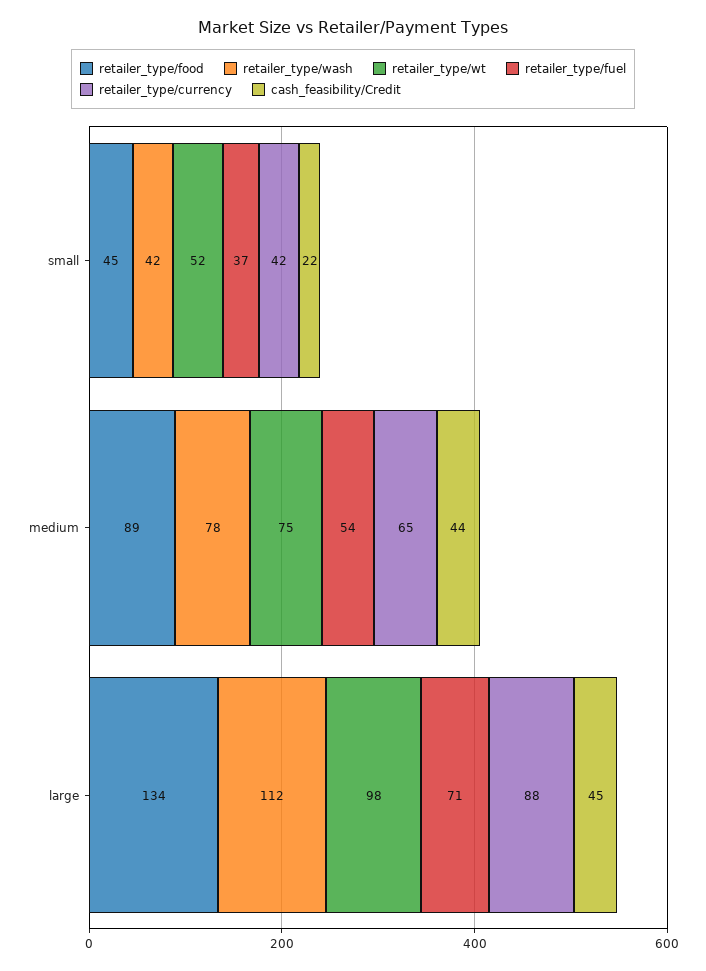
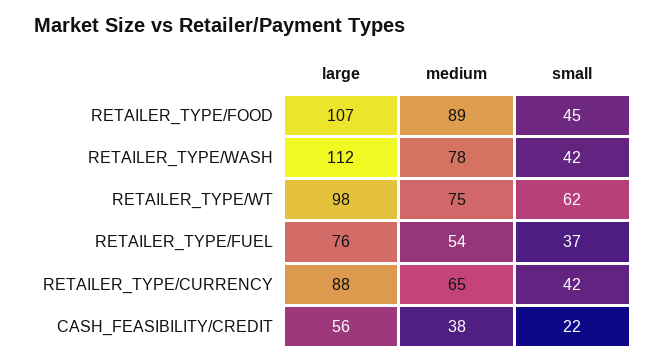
  {
    "retailer_type/food": {
      "small": 45,
      "medium": 89,
-     "large": 134
+     "large": 107
    },
    "retailer_type/wash": {
      "small": 42,
      "medium": 78,
      "large": 112
    },
    "retailer_type/wt": {
-     "small": 52,
+     "small": 62,
      "medium": 75,
      "large": 98
    },
    "retailer_type/fuel": {
      "small": 37,
      "medium": 54,
-     "large": 71
+     "large": 76
    },
    "retailer_type/currency": {
      "small": 42,
      "medium": 65,
      "large": 88
    },
    "cash_feasibility/Credit": {
      "small": 22,
-     "medium": 44,
+     "medium": 38,
-     "large": 45
+     "large": 56
    }
  }

